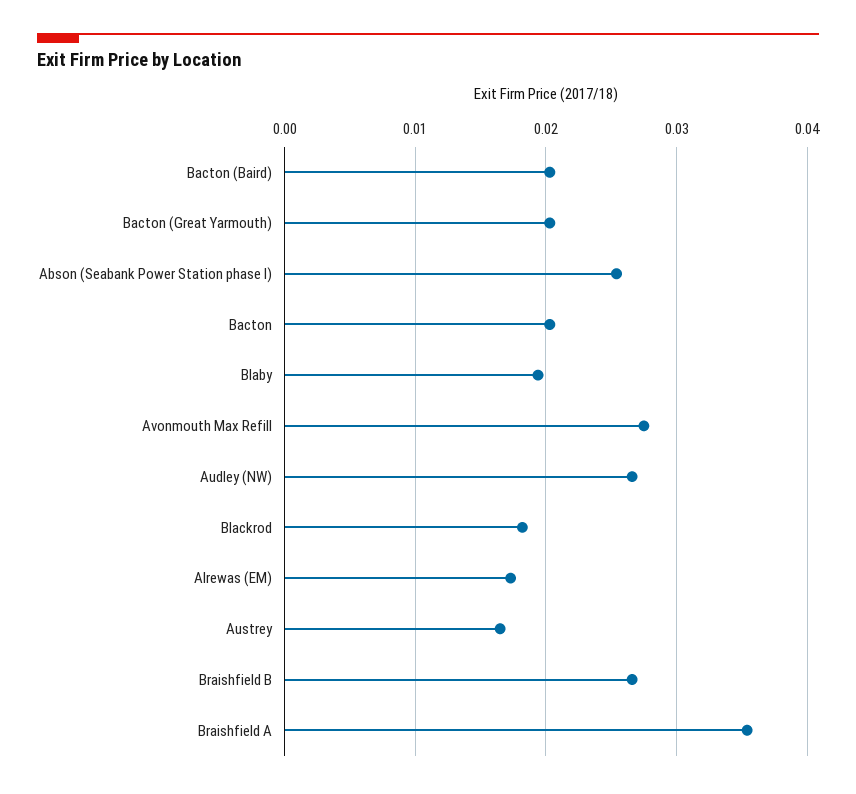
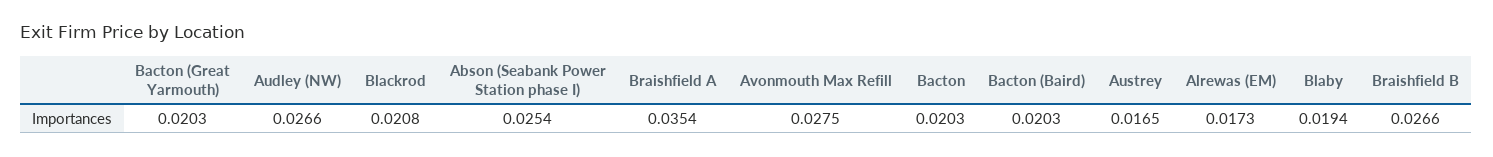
  {
    "Bacton (Baird)": 0.0203,
    "Bacton (Great Yarmouth)": 0.0203,
    "Abson (Seabank Power Station phase I)": 0.0254,
    "Bacton": 0.0203,
    "Blaby": 0.0194,
    "Avonmouth Max Refill": 0.0275,
    "Audley (NW)": 0.0266,
-   "Blackrod": 0.018,
+   "Blackrod": 0.0208,
    "Alrewas (EM)": 0.0173,
    "Austrey": 0.0165,
    "Braishfield B": 0.0266,
    "Braishfield A": 0.0354
  }

